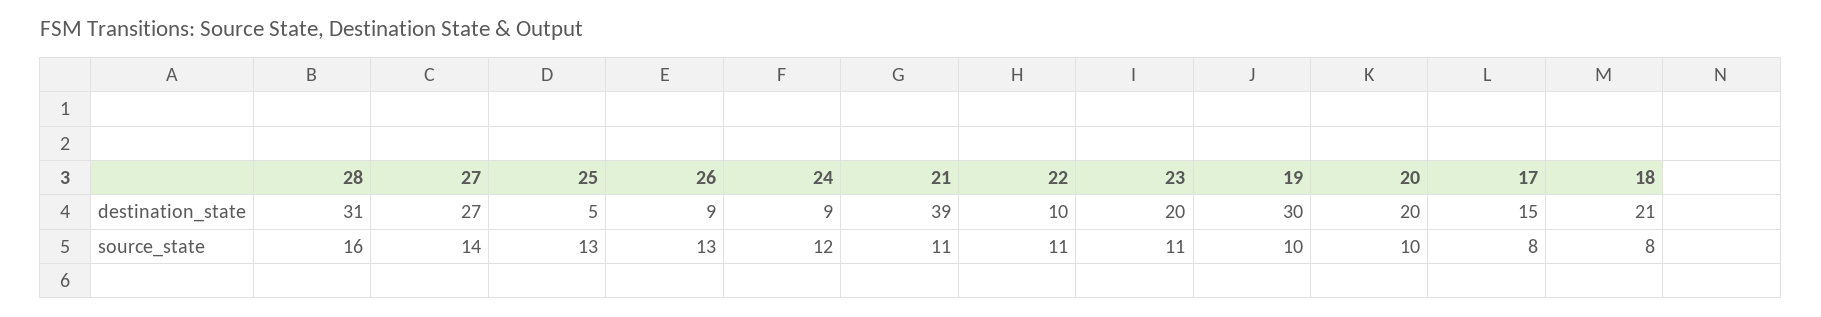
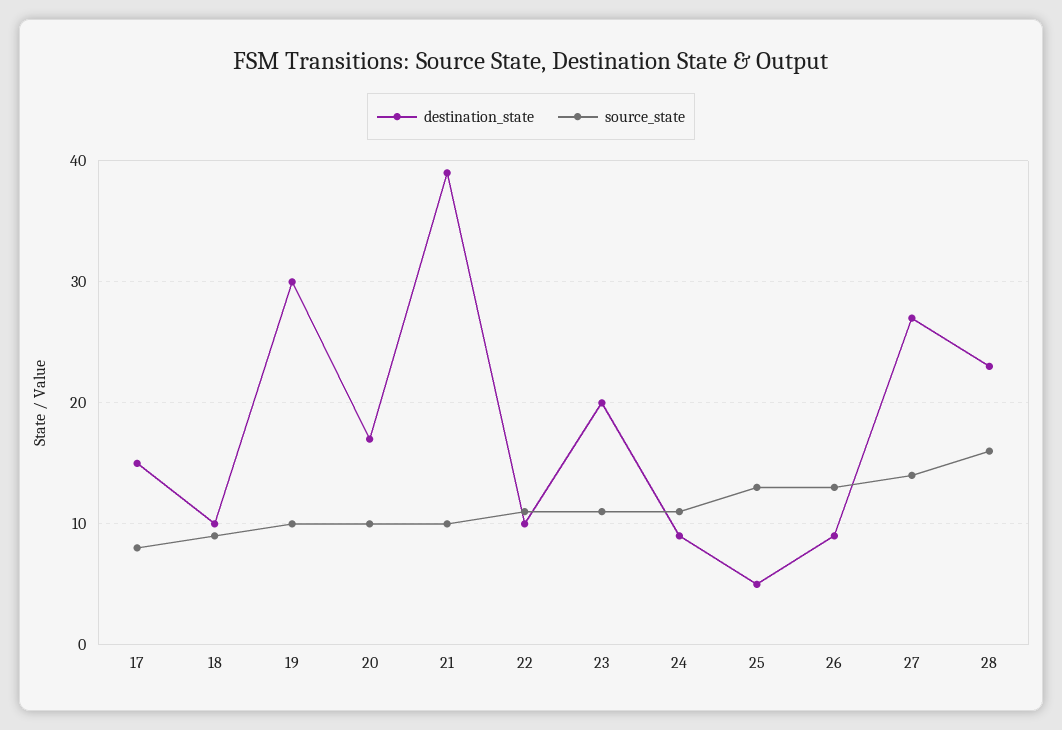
  {
    "destination_state": {
-     "28": 31,
+     "28": 23,
      "27": 27,
      "25": 5,
      "26": 9,
      "24": 9,
      "21": 39,
      "22": 10,
      "23": 20,
      "19": 30,
-     "20": 20,
+     "20": 17,
      "17": 15,
-     "18": 21
+     "18": 10
    },
    "source_state": {
      "28": 16,
      "27": 14,
      "25": 13,
      "26": 13,
-     "24": 12,
+     "24": 11,
-     "21": 11,
+     "21": 10,
      "22": 11,
      "23": 11,
      "19": 10,
      "20": 10,
      "17": 8,
-     "18": 8
+     "18": 9
    }
  }

